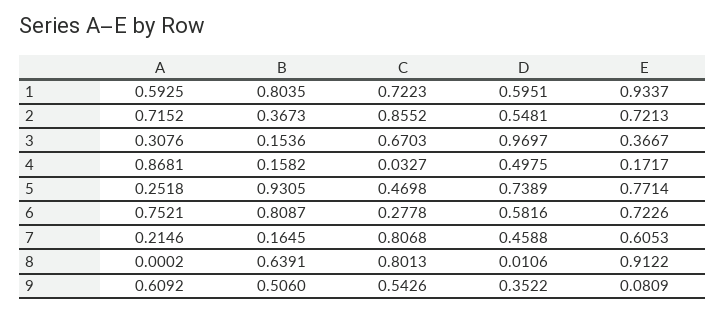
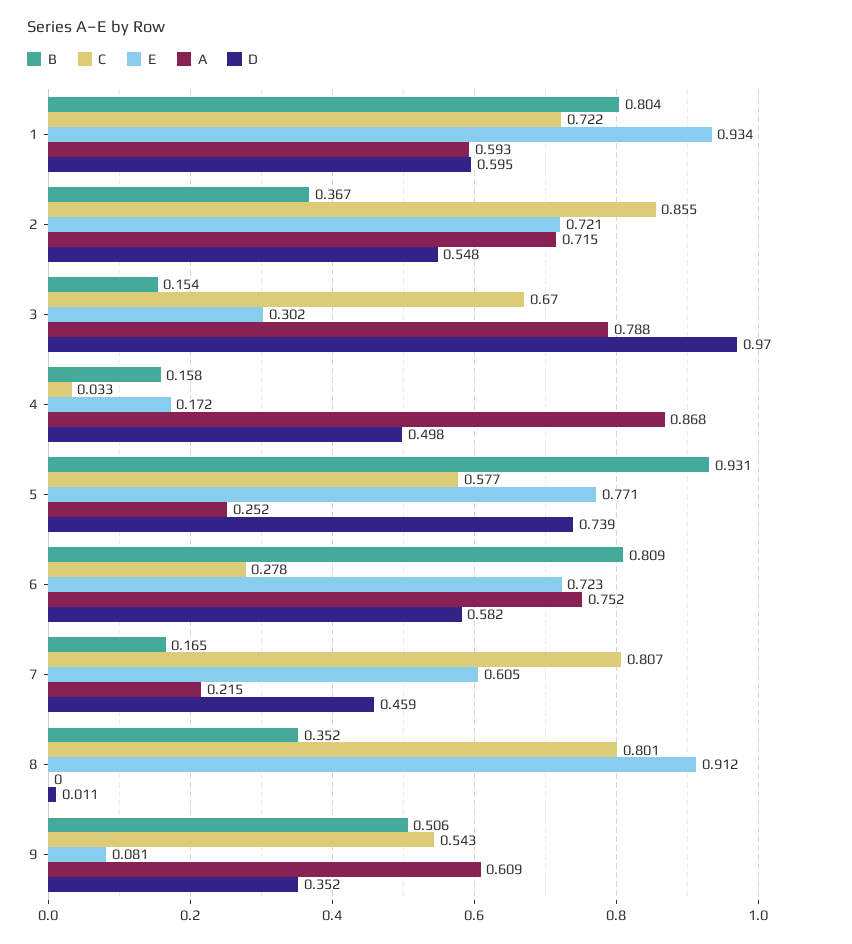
  {
    "A": {
      "1": 0.5925,
      "2": 0.7152,
-     "3": 0.3076,
+     "3": 0.788,
      "4": 0.8681,
      "5": 0.2518,
      "6": 0.7521,
      "7": 0.2146,
      "8": 0.0002,
      "9": 0.6092
    },
    "B": {
      "1": 0.8035,
      "2": 0.3673,
      "3": 0.1536,
      "4": 0.1582,
      "5": 0.9305,
      "6": 0.8087,
      "7": 0.1645,
-     "8": 0.6391,
+     "8": 0.352,
      "9": 0.506
    },
    "C": {
      "1": 0.7223,
      "2": 0.8552,
      "3": 0.6703,
      "4": 0.0327,
-     "5": 0.4698,
+     "5": 0.577,
      "6": 0.2778,
      "7": 0.8068,
      "8": 0.8013,
      "9": 0.5426
    },
    "D": {
      "1": 0.5951,
      "2": 0.5481,
      "3": 0.9697,
      "4": 0.4975,
      "5": 0.7389,
      "6": 0.5816,
      "7": 0.4588,
      "8": 0.0106,
      "9": 0.3522
    },
    "E": {
      "1": 0.9337,
      "2": 0.7213,
-     "3": 0.3667,
+     "3": 0.302,
      "4": 0.1717,
      "5": 0.7714,
      "6": 0.7226,
      "7": 0.6053,
      "8": 0.9122,
      "9": 0.0809
    }
  }

